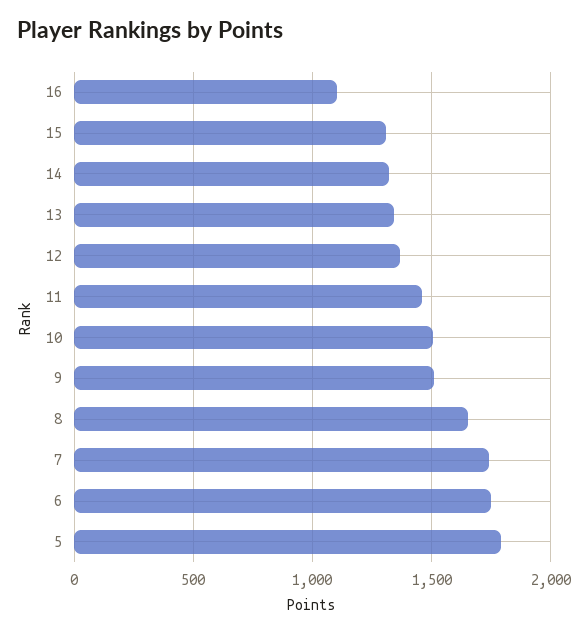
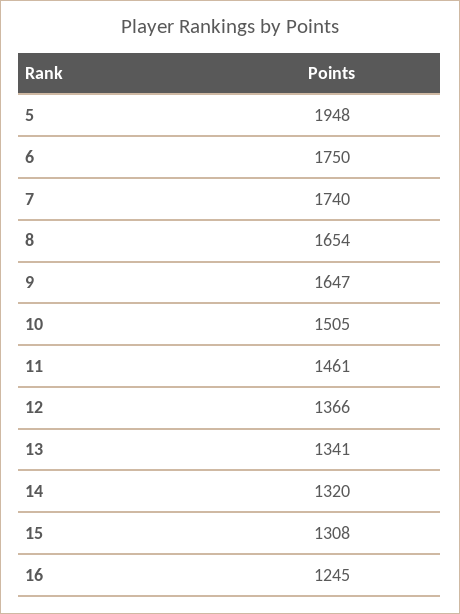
  {
-   "16": 1100,
+   "16": 1245,
    "15": 1308,
    "14": 1320,
    "13": 1341,
    "12": 1366,
    "11": 1461,
    "10": 1505,
-   "9": 1500,
+   "9": 1647,
    "8": 1654,
    "7": 1740,
    "6": 1750,
-   "5": 1800
+   "5": 1948
  }

